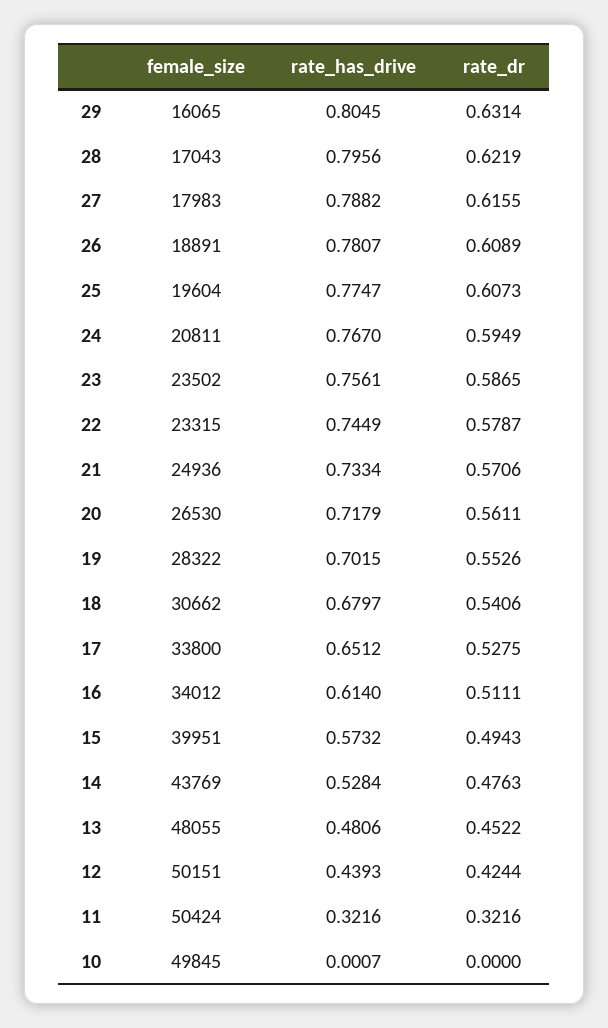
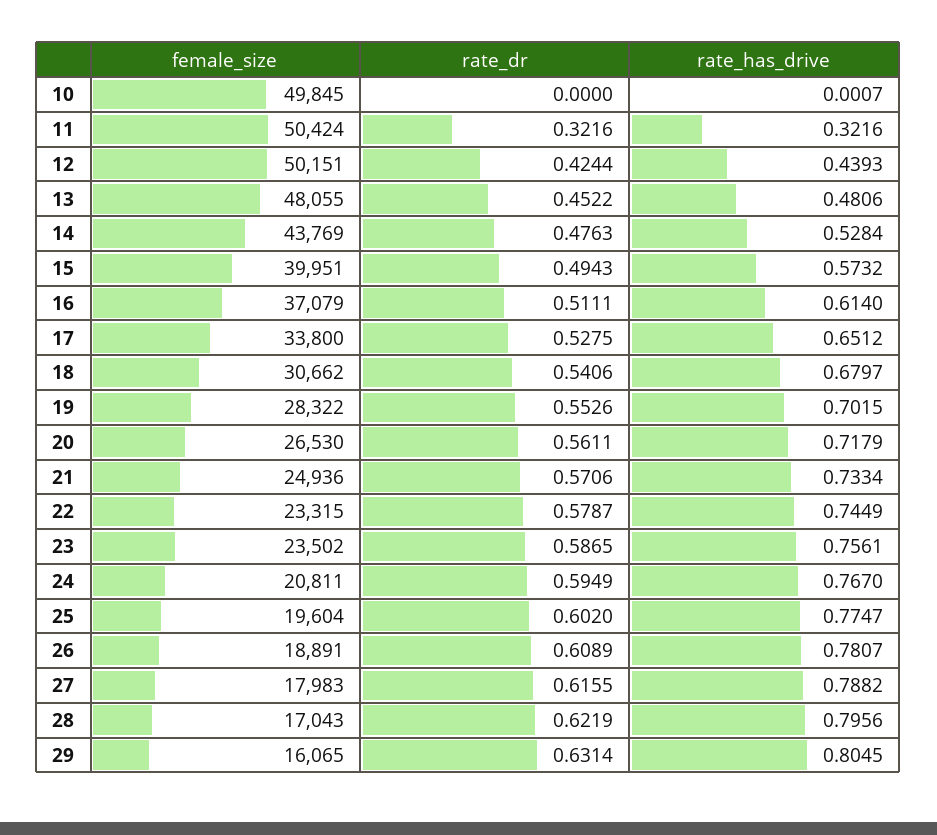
  {
    "female_size": {
      "29": 16065,
      "28": 17043,
      "27": 17983,
      "26": 18891,
      "25": 19604,
      "24": 20811,
      "23": 23502,
      "22": 23315,
      "21": 24936,
      "20": 26530,
      "19": 28322,
      "18": 30662,
      "17": 33800,
-     "16": 34012,
+     "16": 37079,
      "15": 39951,
      "14": 43769,
      "13": 48055,
      "12": 50151,
      "11": 50424,
      "10": 49845
    },
    "rate_has_drive": {
      "29": 0.8045,
      "28": 0.7956,
      "27": 0.7882,
      "26": 0.7807,
      "25": 0.7747,
      "24": 0.767,
      "23": 0.7561,
      "22": 0.7449,
      "21": 0.7334,
      "20": 0.7179,
      "19": 0.7015,
      "18": 0.6797,
      "17": 0.6512,
      "16": 0.614,
      "15": 0.5732,
      "14": 0.5284,
      "13": 0.4806,
      "12": 0.4393,
      "11": 0.3216,
      "10": 0.0007
    },
    "rate_dr": {
      "29": 0.6314,
      "28": 0.6219,
      "27": 0.6155,
      "26": 0.6089,
-     "25": 0.6073,
+     "25": 0.602,
      "24": 0.5949,
      "23": 0.5865,
      "22": 0.5787,
      "21": 0.5706,
      "20": 0.5611,
      "19": 0.5526,
      "18": 0.5406,
      "17": 0.5275,
      "16": 0.5111,
      "15": 0.4943,
      "14": 0.4763,
      "13": 0.4522,
      "12": 0.4244,
      "11": 0.3216,
      "10": 0
    }
  }

